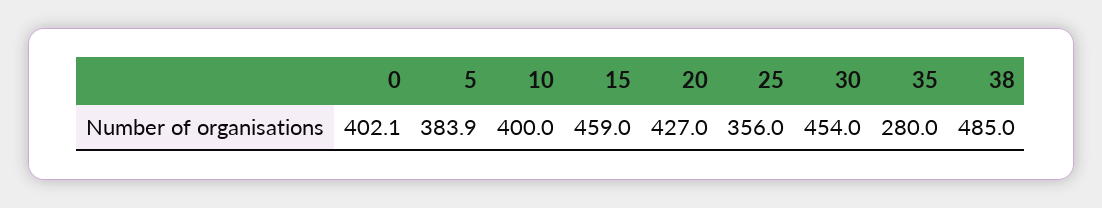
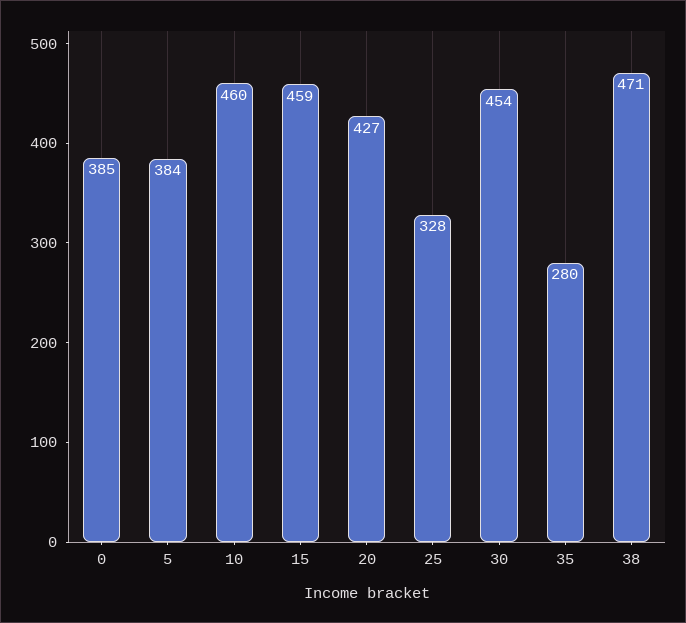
  {
-   "0": 402.1,
+   "0": 385,
    "5": 383.9,
-   "10": 400,
+   "10": 460,
    "15": 459,
    "20": 427,
-   "25": 356,
+   "25": 328,
    "30": 454,
    "35": 280,
-   "38": 485
+   "38": 471
  }

